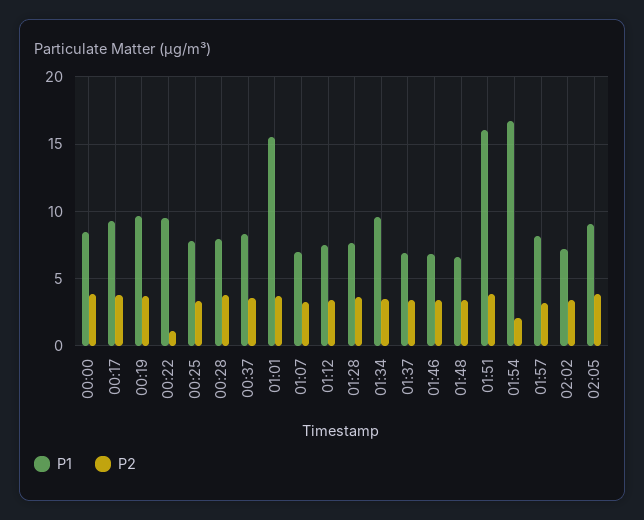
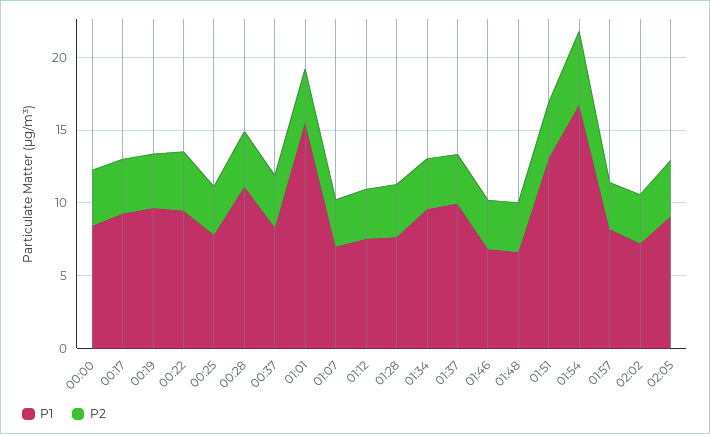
  {
    "P1": {
      "00:00": 8.5,
      "00:17": 9.5,
      "00:19": 9.5,
      "00:22": 9.5,
      "00:25": 8,
-     "00:28": 8,
+     "00:28": 11,
      "00:37": 8.5,
      "01:01": 15.5,
      "01:07": 7,
      "01:12": 7.5,
      "01:28": 7.5,
      "01:34": 9.5,
-     "01:37": 7,
+     "01:37": 10,
      "01:46": 7,
      "01:48": 6.5,
-     "01:51": 16,
+     "01:51": 13,
      "01:54": 17,
      "01:57": 8,
      "02:02": 7,
      "02:05": 9
    },
    "P2": {
      "00:00": 4,
      "00:17": 4,
      "00:19": 3.5,
-     "00:22": 1,
+     "00:22": 4,
      "00:25": 3.5,
      "00:28": 4,
      "00:37": 3.5,
      "01:01": 3.5,
      "01:07": 3,
      "01:12": 3.5,
      "01:28": 3.5,
      "01:34": 3.5,
      "01:37": 3.5,
      "01:46": 3.5,
      "01:48": 3.5,
      "01:51": 4,
-     "01:54": 2,
+     "01:54": 5,
      "01:57": 3,
      "02:02": 3.5,
      "02:05": 4
    }
  }

